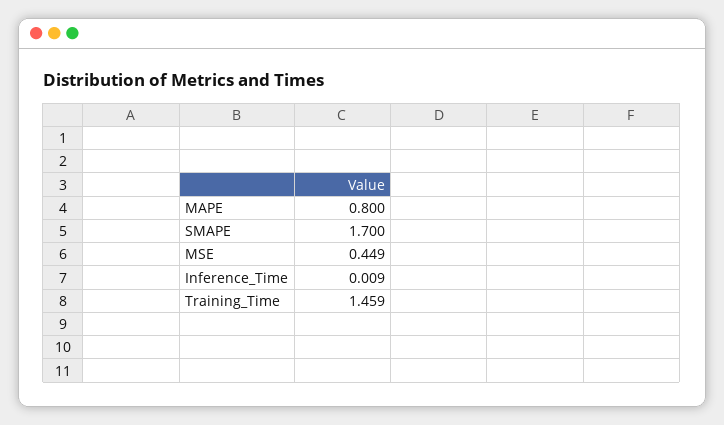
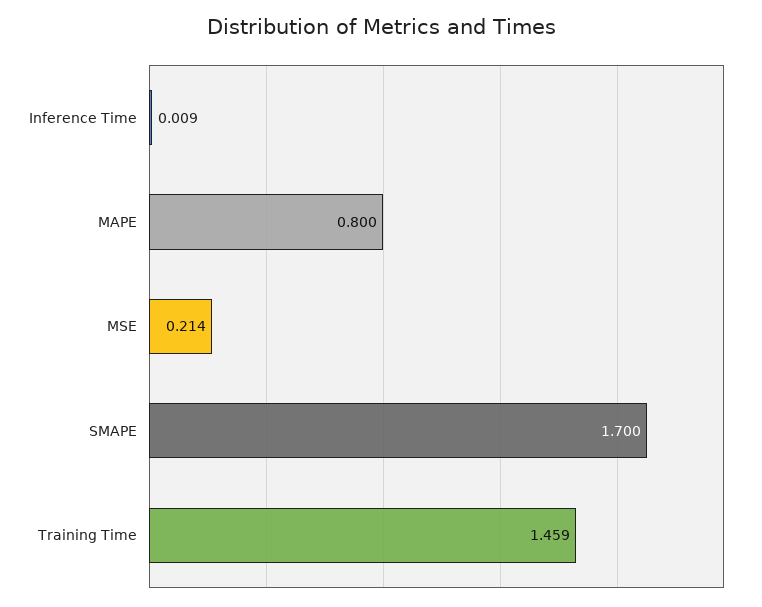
  {
    "MAPE": 0.8,
    "SMAPE": 1.7,
-   "MSE": 0.449,
+   "MSE": 0.214,
    "Inference_Time": 0.009,
    "Training_Time": 1.459
  }

